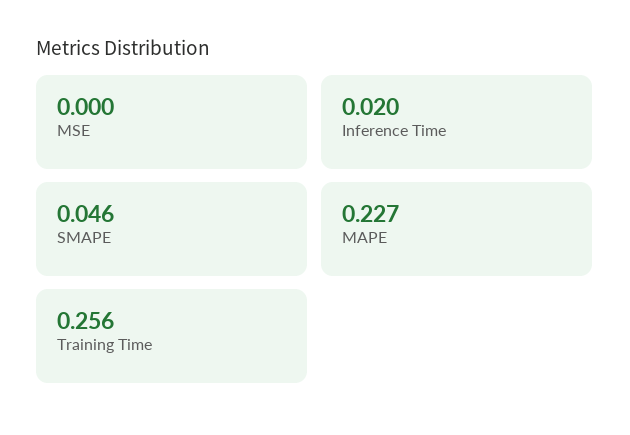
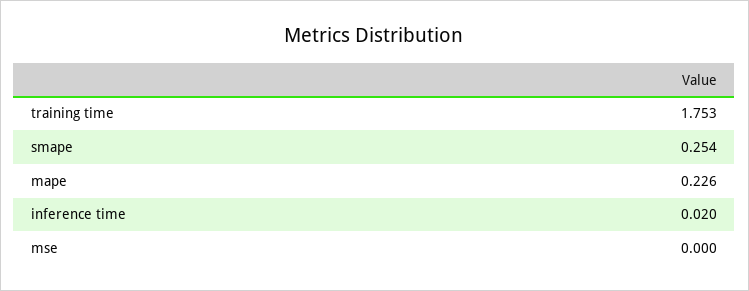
  {
    "MSE": 0,
    "Inference Time": 0.02,
-   "SMAPE": 0.046,
+   "SMAPE": 0.254,
-   "MAPE": 0.227,
+   "MAPE": 0.226,
-   "Training Time": 0.256
+   "Training Time": 1.753
  }

